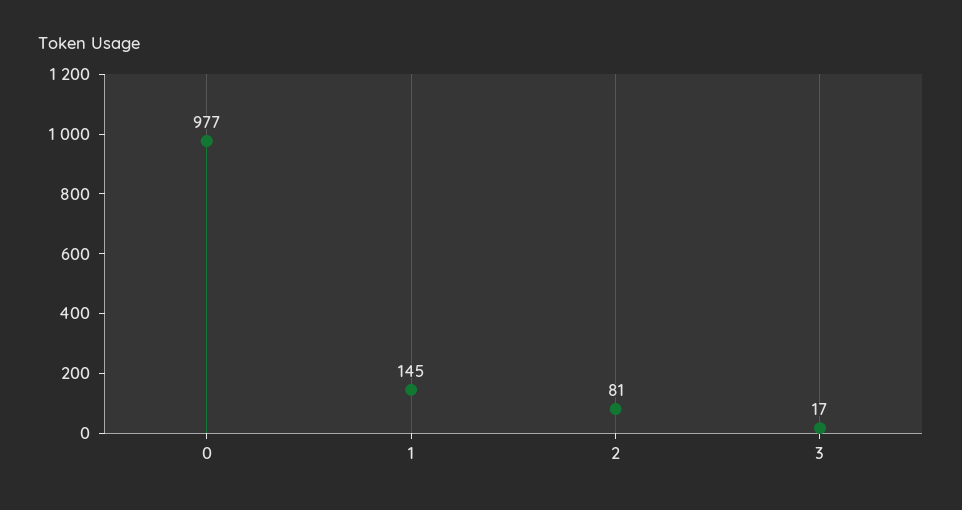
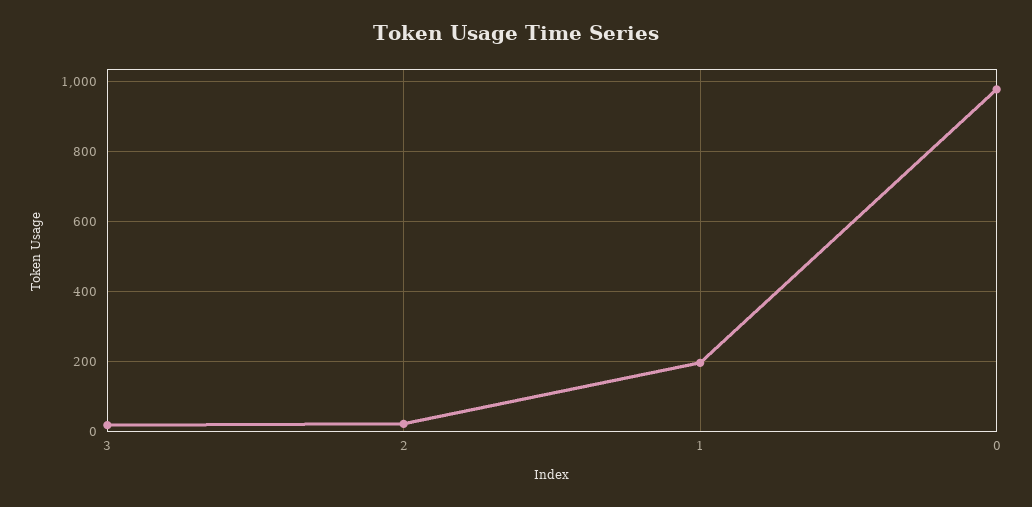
  {
    "0": 977,
-   "1": 145,
+   "1": 200,
-   "2": 81,
+   "2": 20,
    "3": 17
  }

